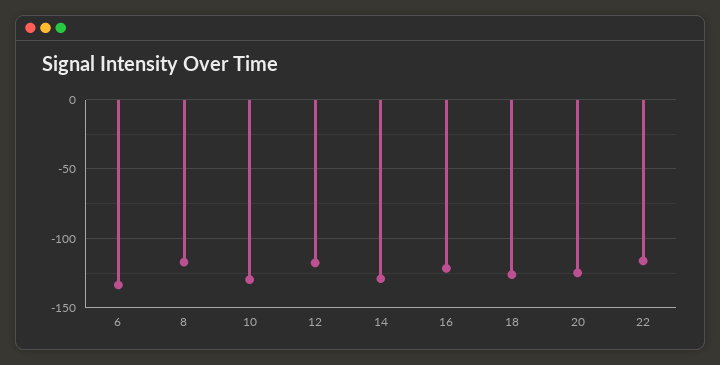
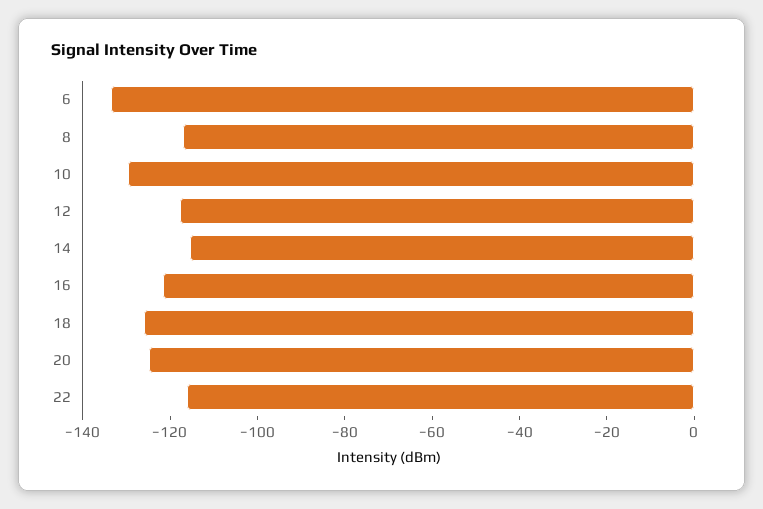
  {
    "6": -135,
    "8": -115,
    "10": -130,
    "12": -120,
-   "14": -130,
+   "14": -115,
    "16": -120,
    "18": -125,
    "20": -125,
    "22": -115
  }

